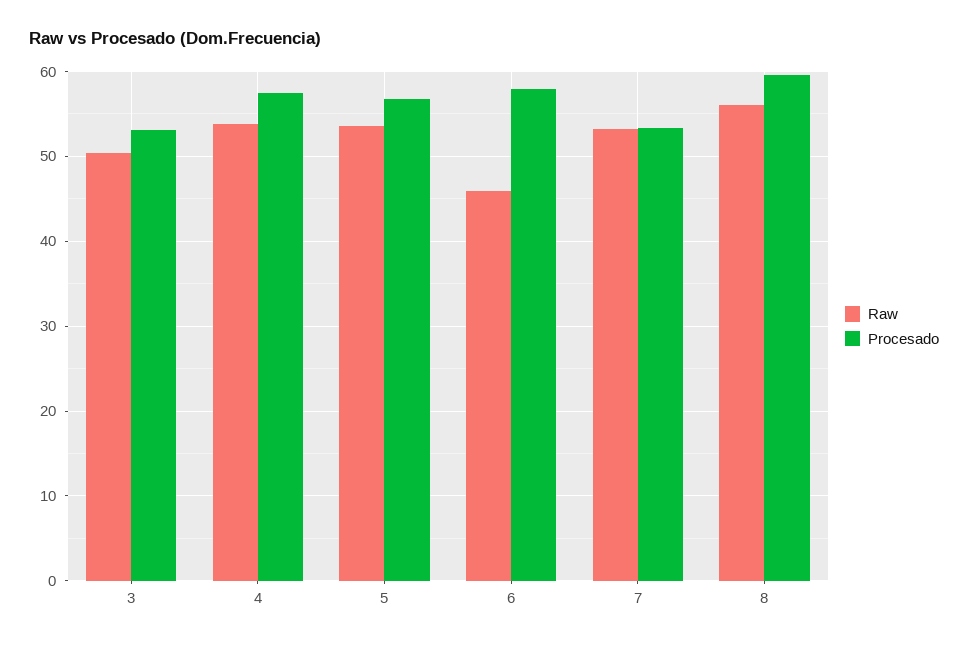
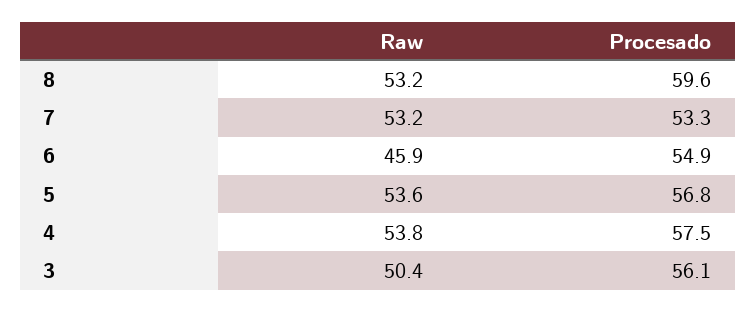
  {
    "Raw": {
      "3": 50.4,
      "4": 53.8,
      "5": 53.6,
      "6": 45.9,
      "7": 53.2,
-     "8": 56
+     "8": 53.2
    },
    "Procesado": {
-     "3": 53,
+     "3": 56.1,
      "4": 57.5,
      "5": 56.8,
-     "6": 58,
+     "6": 54.9,
      "7": 53.3,
      "8": 59.6
    }
  }

